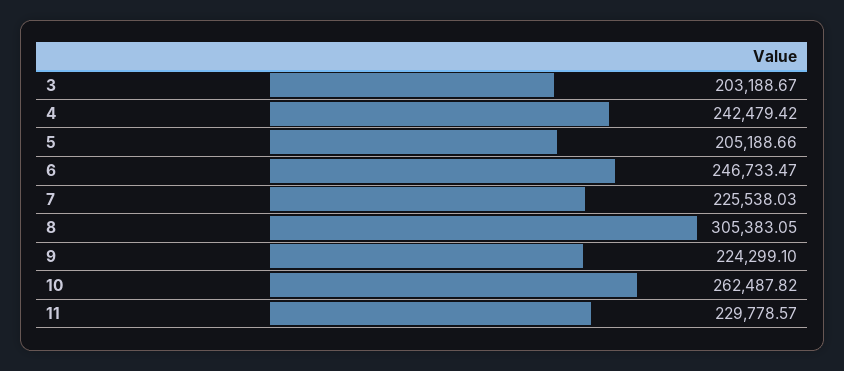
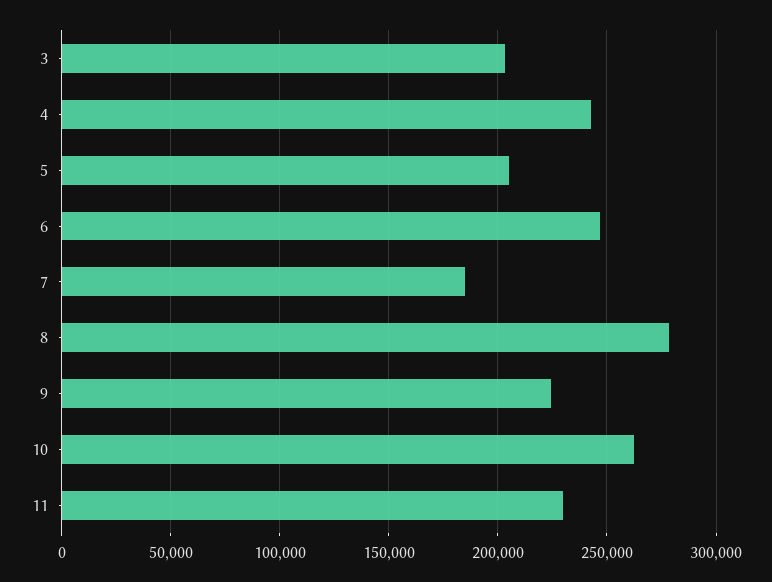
  {
    "3": 203188.67,
    "4": 242479.42,
    "5": 205188.66,
    "6": 246733.47,
-   "7": 225538.03,
+   "7": 185000,
-   "8": 305383.05,
+   "8": 280000,
    "9": 224299.1,
    "10": 262487.82,
    "11": 229778.57
  }

